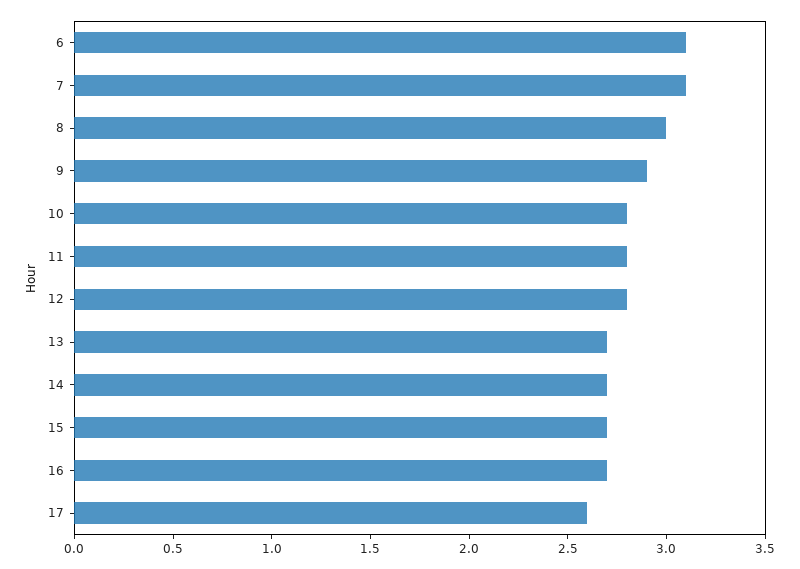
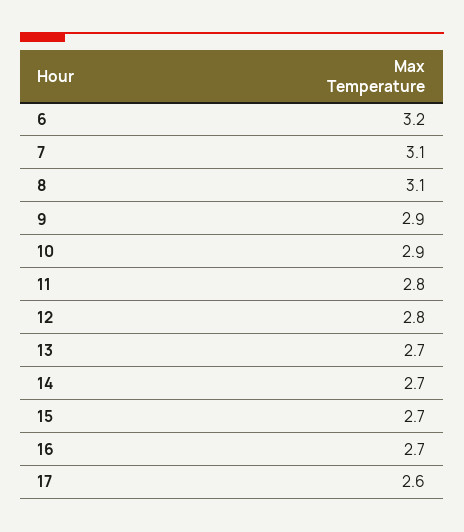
  {
-   "6": 3.1,
+   "6": 3.2,
    "7": 3.1,
-   "8": 3,
+   "8": 3.1,
    "9": 2.9,
-   "10": 2.8,
+   "10": 2.9,
    "11": 2.8,
    "12": 2.8,
    "13": 2.7,
    "14": 2.7,
    "15": 2.7,
    "16": 2.7,
    "17": 2.6
  }

